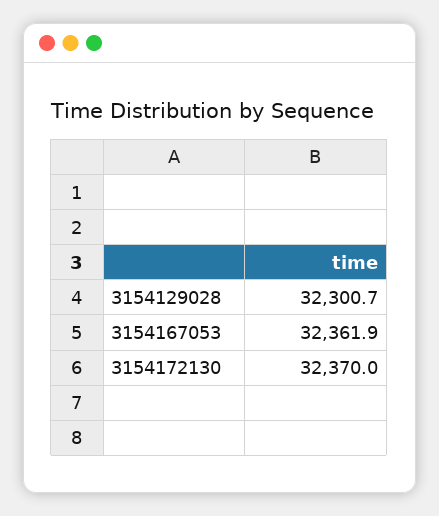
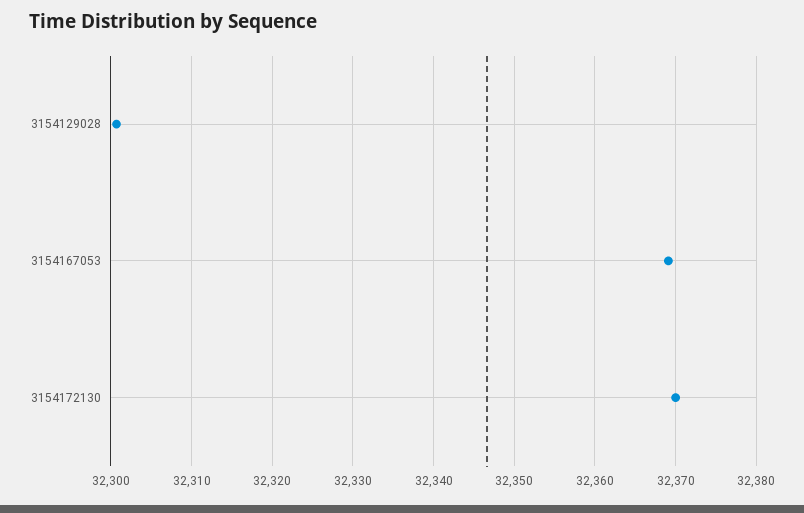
  {
    "3154129028": 32300.7,
-   "3154167053": 32361.9,
+   "3154167053": 32369,
    "3154172130": 32370
  }

